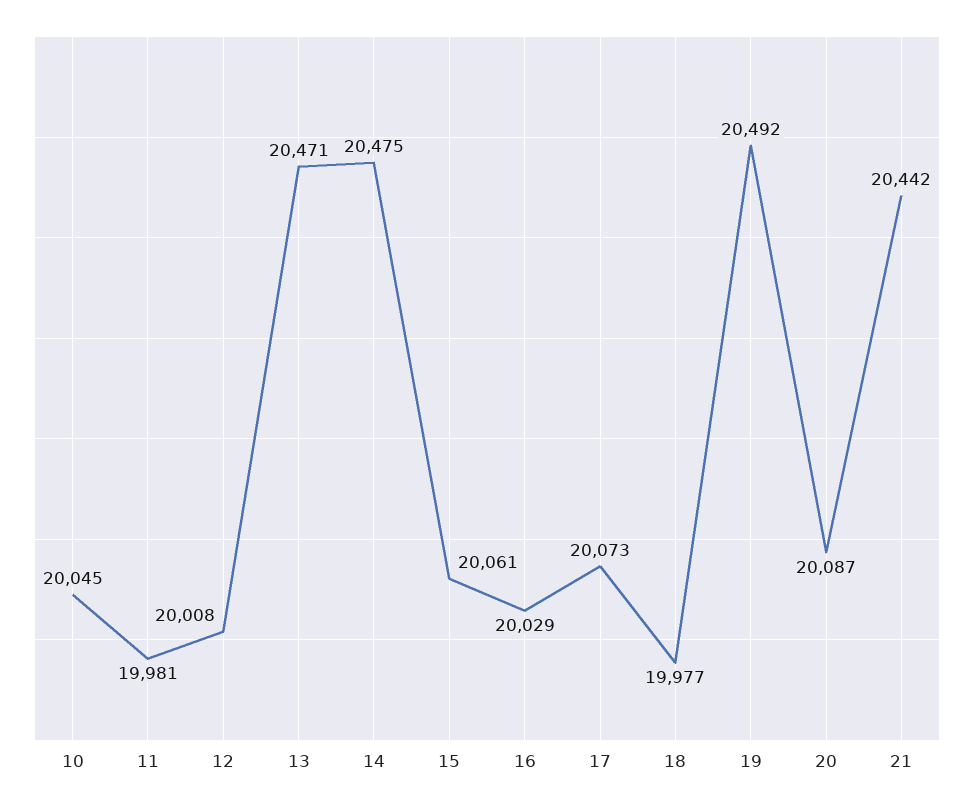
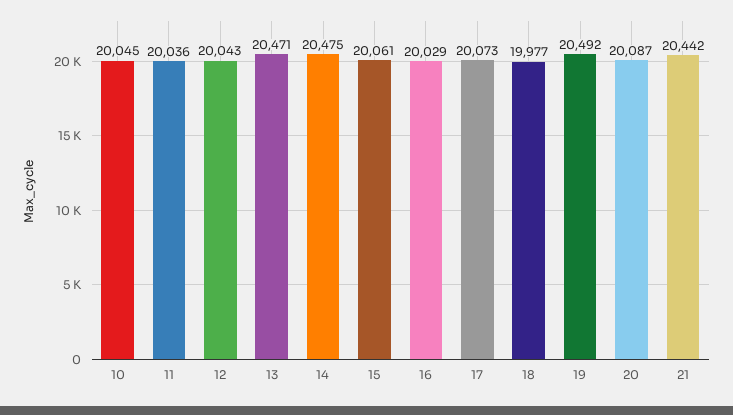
  {
    "10": 20045,
-   "11": 19981,
+   "11": 20036,
-   "12": 20008,
+   "12": 20043,
    "13": 20471,
    "14": 20475,
    "15": 20061,
    "16": 20029,
    "17": 20073,
    "18": 19977,
    "19": 20492,
    "20": 20087,
    "21": 20442
  }

